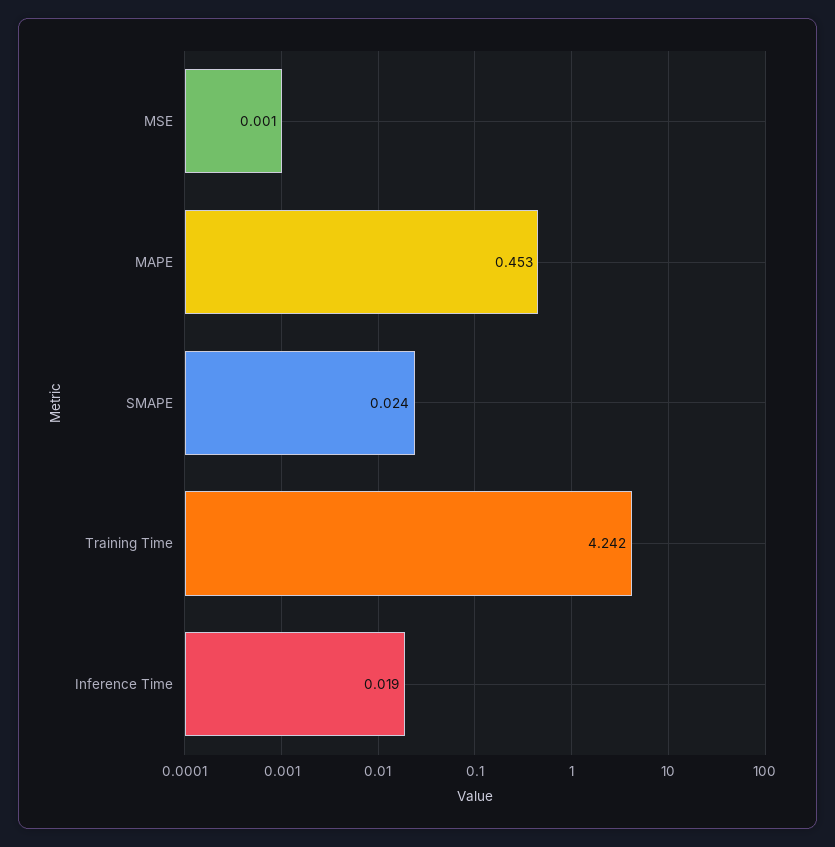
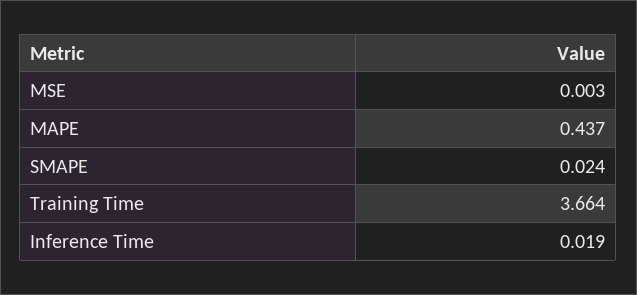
  {
-   "MSE": 0.001,
+   "MSE": 0.003,
-   "MAPE": 0.453,
+   "MAPE": 0.437,
    "SMAPE": 0.024,
-   "Training Time": 4.242,
+   "Training Time": 3.664,
    "Inference Time": 0.019
  }

